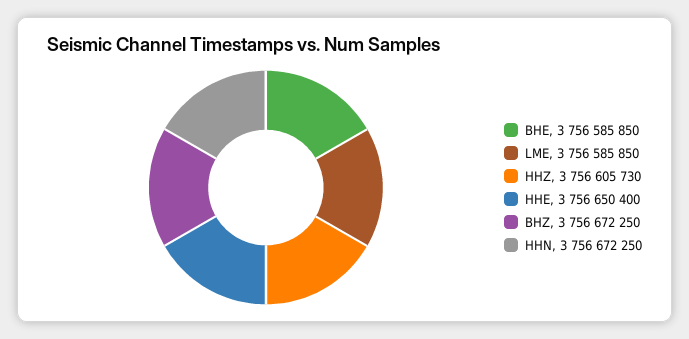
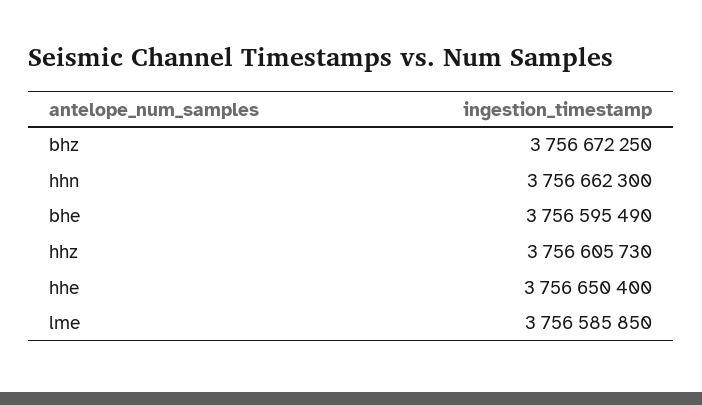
  {
-   "BHE": 3756585850,
+   "BHE": 3756595490,
    "LME": 3756585850,
    "HHZ": 3756605730,
    "HHE": 3756650400,
    "BHZ": 3756672250,
-   "HHN": 3756672250
+   "HHN": 3756662300
  }

